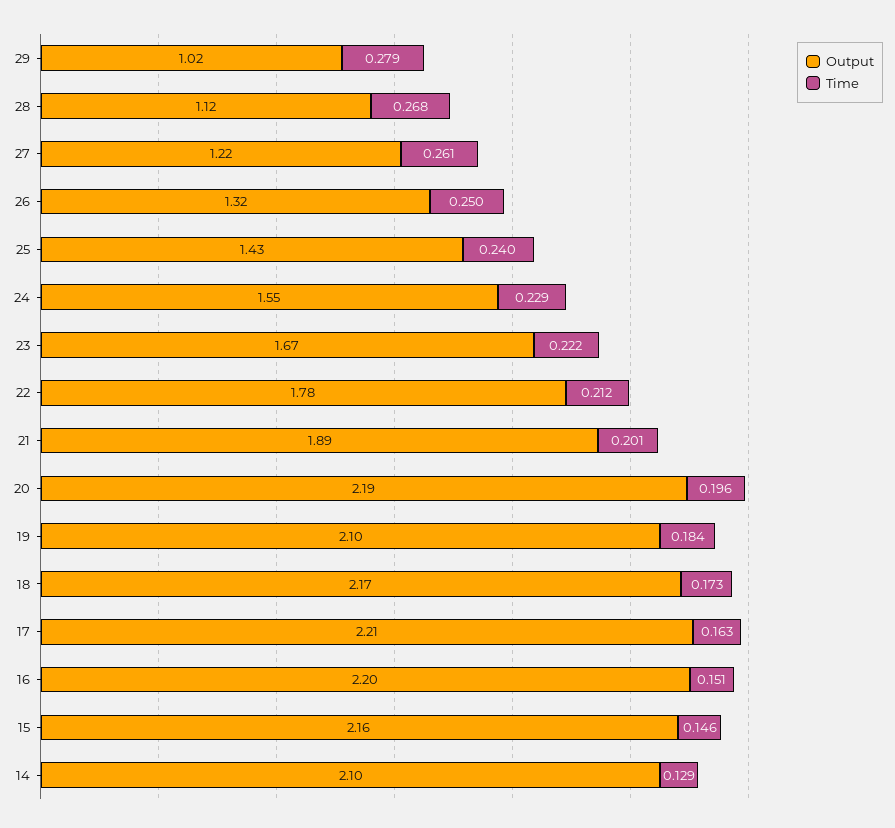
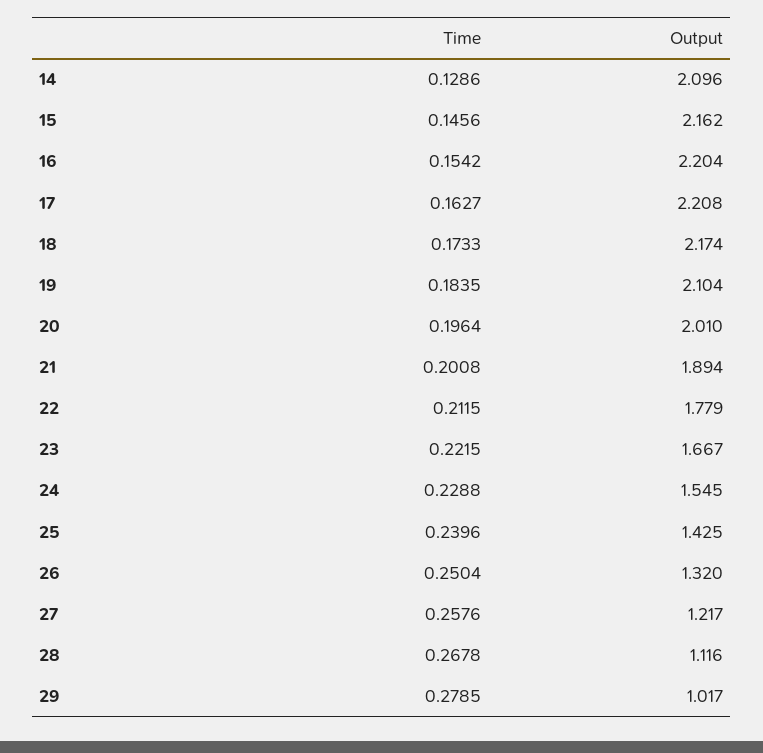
  {
    "Output": {
      "29": 1.017,
      "28": 1.116,
      "27": 1.217,
      "26": 1.32,
      "25": 1.425,
      "24": 1.545,
      "23": 1.667,
      "22": 1.779,
      "21": 1.894,
-     "20": 2.19,
+     "20": 2.01,
      "19": 2.104,
      "18": 2.174,
      "17": 2.208,
      "16": 2.204,
      "15": 2.162,
      "14": 2.096
    },
    "Time": {
      "29": 0.2785,
      "28": 0.2678,
-     "27": 0.261,
+     "27": 0.2576,
      "26": 0.2504,
      "25": 0.2396,
      "24": 0.2288,
      "23": 0.2215,
      "22": 0.2115,
      "21": 0.2008,
      "20": 0.1964,
      "19": 0.1835,
      "18": 0.1733,
      "17": 0.1627,
-     "16": 0.151,
+     "16": 0.1542,
      "15": 0.1456,
      "14": 0.1286
    }
  }

